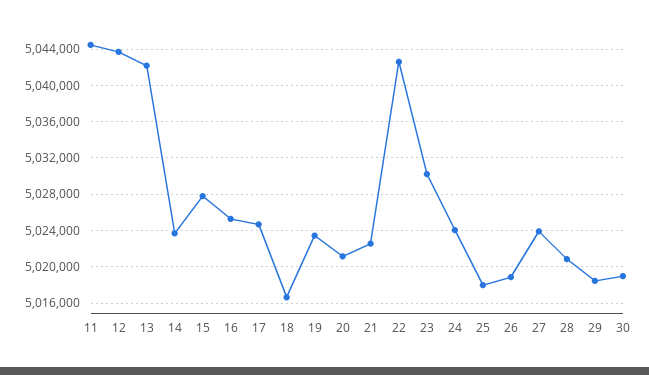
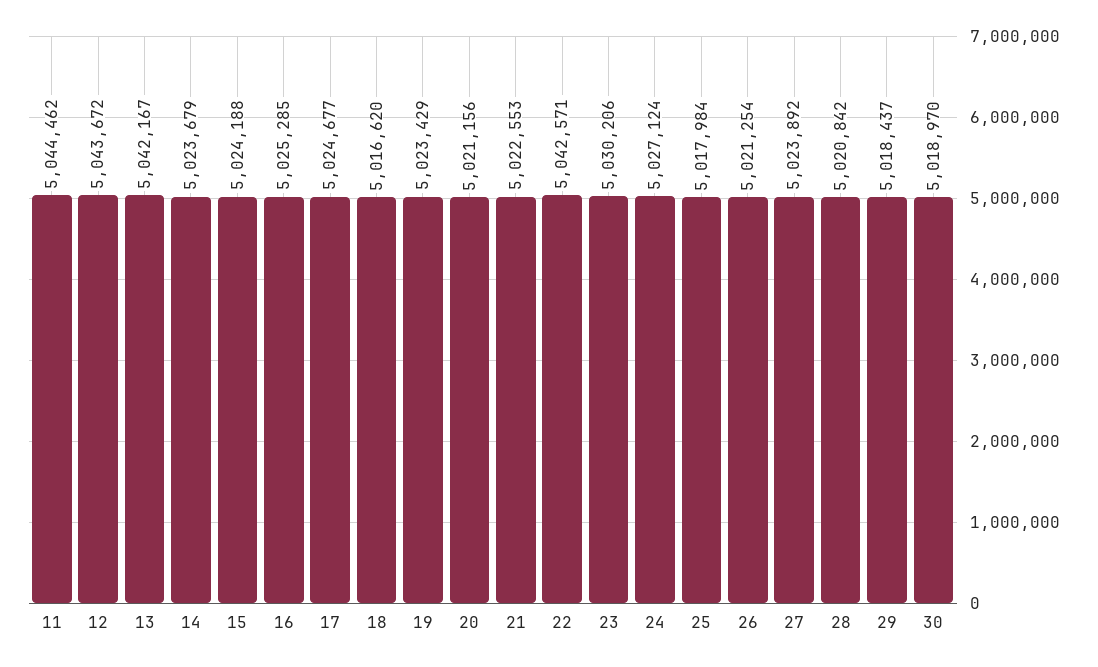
  {
    "11": 5044462,
    "12": 5043672,
    "13": 5042167,
    "14": 5023679,
-   "15": 5028000,
+   "15": 5024188,
    "16": 5025285,
    "17": 5024677,
    "18": 5016620,
    "19": 5023429,
    "20": 5021156,
    "21": 5022553,
    "22": 5042571,
    "23": 5030206,
-   "24": 5024000,
+   "24": 5027124,
    "25": 5017984,
-   "26": 5019000,
+   "26": 5021254,
    "27": 5023892,
    "28": 5020842,
    "29": 5018437,
    "30": 5018970
  }

